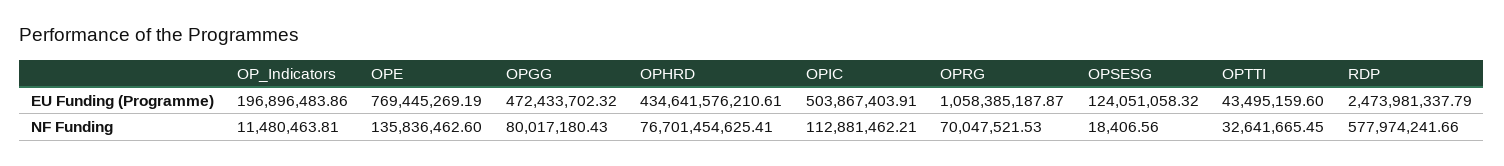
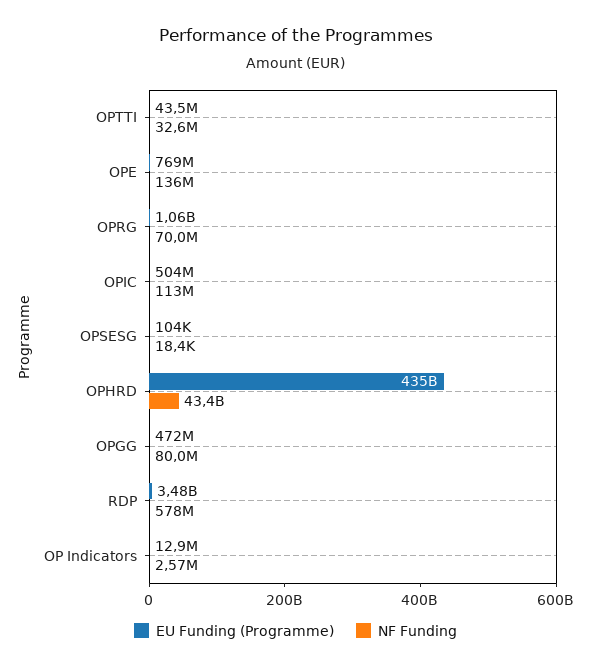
  {
    "EU Funding (Programme)": {
-     "OP_Indicators": 196896483.86,
+     "OP_Indicators": 12900000,
      "OPE": 769445269.19,
      "OPGG": 472433702.32,
      "OPHRD": 434641576210.61,
      "OPIC": 503867403.91,
      "OPRG": 1058385187.87,
-     "OPSESG": 124051058.32,
+     "OPSESG": 104000,
      "OPTTI": 43495159.6,
-     "RDP": 2473981337.79
+     "RDP": 3480000000
    },
    "NF Funding": {
-     "OP_Indicators": 11480463.81,
+     "OP_Indicators": 2570000,
      "OPE": 135836462.6,
      "OPGG": 80017180.43,
-     "OPHRD": 76701454625.41,
+     "OPHRD": 43400000000,
      "OPIC": 112881462.21,
      "OPRG": 70047521.53,
      "OPSESG": 18406.56,
      "OPTTI": 32641665.45,
      "RDP": 577974241.66
    }
  }

